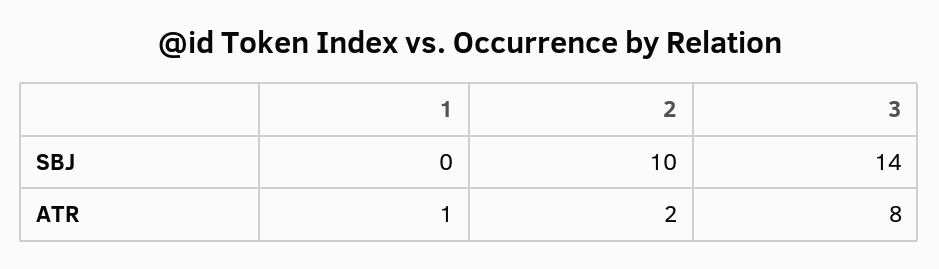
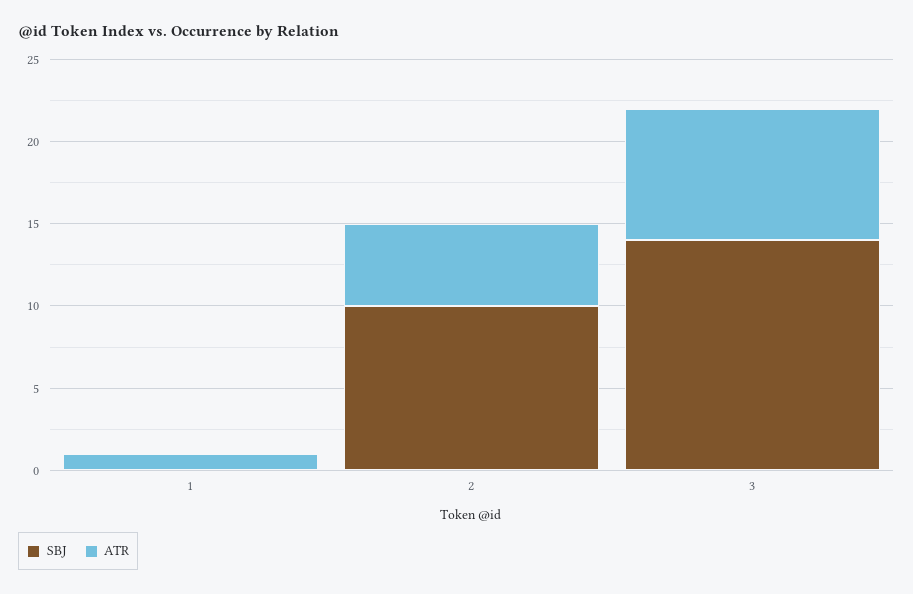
  {
    "SBJ": {
      "1": 0,
      "2": 10,
      "3": 14
    },
    "ATR": {
      "1": 1,
-     "2": 2,
+     "2": 5,
      "3": 8
    }
  }

